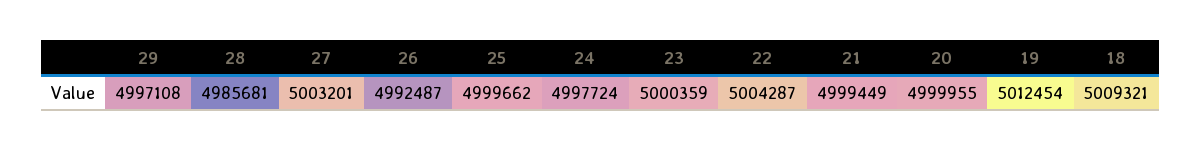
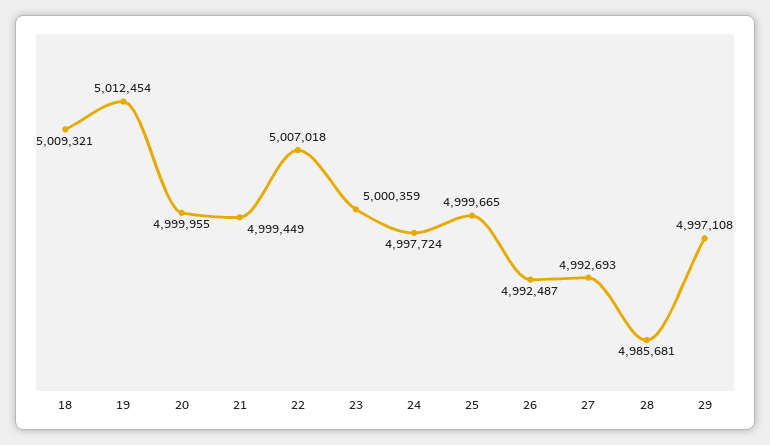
  {
    "29": 4997108,
    "28": 4985681,
-   "27": 5003201,
+   "27": 4992693,
    "26": 4992487,
-   "25": 4999662,
+   "25": 4999665,
    "24": 4997724,
    "23": 5000359,
-   "22": 5004287,
+   "22": 5007018,
    "21": 4999449,
    "20": 4999955,
    "19": 5012454,
    "18": 5009321
  }

